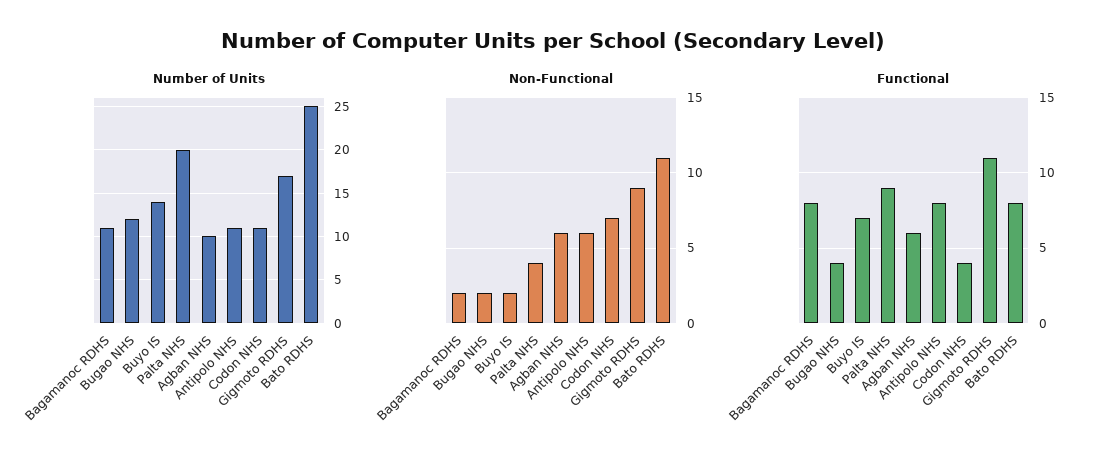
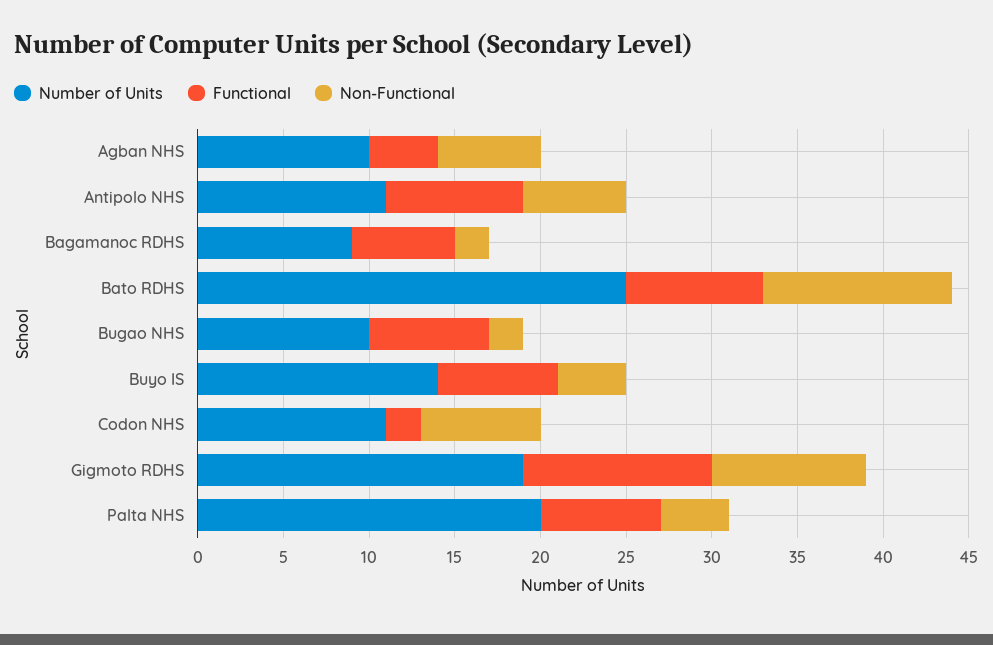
  {
    "Number of Units": {
-     "Bagamanoc RDHS": 11,
+     "Bagamanoc RDHS": 9,
-     "Bugao NHS": 12,
+     "Bugao NHS": 10,
      "Buyo IS": 14,
      "Palta NHS": 20,
      "Agban NHS": 10,
      "Antipolo NHS": 11,
      "Codon NHS": 11,
-     "Gigmoto RDHS": 17,
+     "Gigmoto RDHS": 19,
      "Bato RDHS": 25
    },
    "Non-Functional": {
      "Bagamanoc RDHS": 2,
      "Bugao NHS": 2,
-     "Buyo IS": 2,
+     "Buyo IS": 4,
      "Palta NHS": 4,
      "Agban NHS": 6,
      "Antipolo NHS": 6,
      "Codon NHS": 7,
      "Gigmoto RDHS": 9,
      "Bato RDHS": 11
    },
    "Functional": {
-     "Bagamanoc RDHS": 8,
+     "Bagamanoc RDHS": 6,
-     "Bugao NHS": 4,
+     "Bugao NHS": 7,
      "Buyo IS": 7,
-     "Palta NHS": 9,
+     "Palta NHS": 7,
-     "Agban NHS": 6,
+     "Agban NHS": 4,
      "Antipolo NHS": 8,
-     "Codon NHS": 4,
+     "Codon NHS": 2,
      "Gigmoto RDHS": 11,
      "Bato RDHS": 8
    }
  }

